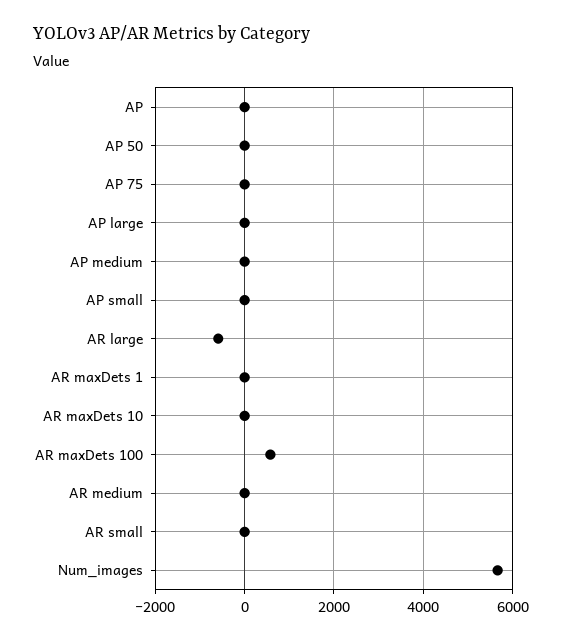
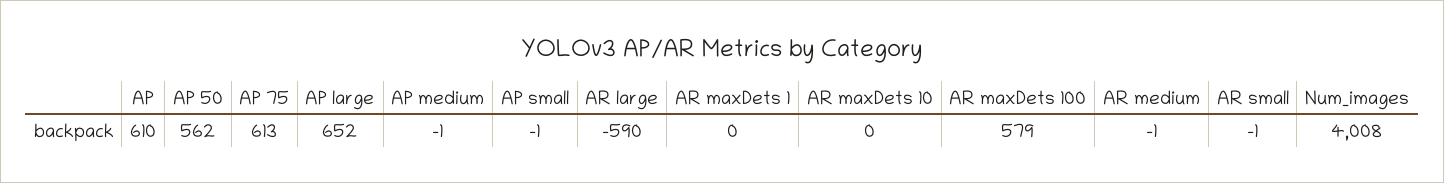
  {
-   "AP": 0,
+   "AP": 610,
-   "AP 50": 0,
+   "AP 50": 562,
-   "AP 75": 0,
+   "AP 75": 613,
-   "AP large": 0,
+   "AP large": 652,
    "AP medium": -1,
    "AP small": -1,
    "AR large": -590,
    "AR maxDets 1": 0,
    "AR maxDets 10": 0,
    "AR maxDets 100": 579,
    "AR medium": -1,
    "AR small": -1,
-   "Num_images": 5600
+   "Num_images": 4008
  }

